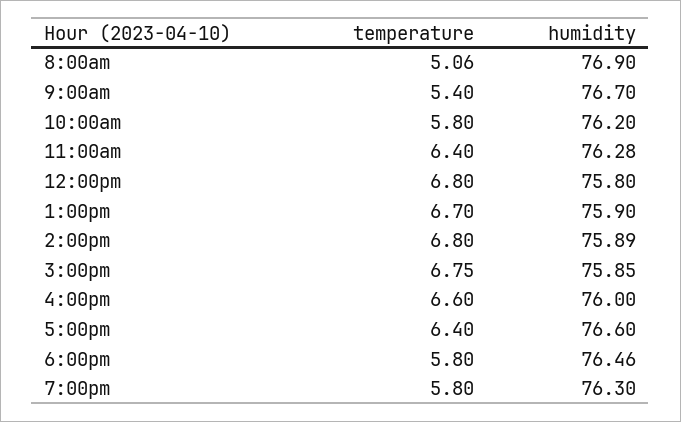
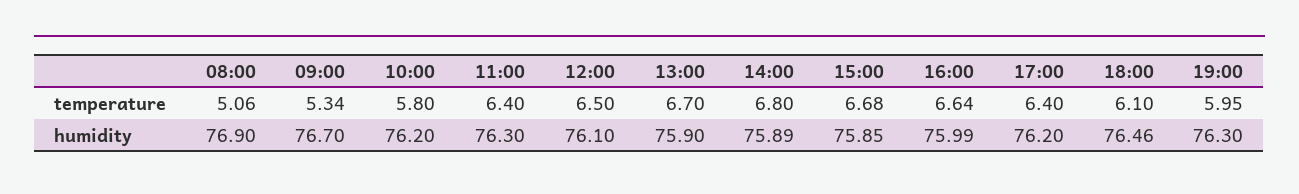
  {
    "temperature": {
      "8:00am": 5.06,
-     "9:00am": 5.4,
+     "9:00am": 5.34,
      "10:00am": 5.8,
      "11:00am": 6.4,
-     "12:00pm": 6.8,
+     "12:00pm": 6.5,
      "1:00pm": 6.7,
      "2:00pm": 6.8,
-     "3:00pm": 6.75,
+     "3:00pm": 6.68,
-     "4:00pm": 6.6,
+     "4:00pm": 6.64,
      "5:00pm": 6.4,
-     "6:00pm": 5.8,
+     "6:00pm": 6.1,
-     "7:00pm": 5.8
+     "7:00pm": 5.95
    },
    "humidity": {
      "8:00am": 76.9,
      "9:00am": 76.7,
      "10:00am": 76.2,
-     "11:00am": 76.28,
+     "11:00am": 76.3,
-     "12:00pm": 75.8,
+     "12:00pm": 76.1,
      "1:00pm": 75.9,
      "2:00pm": 75.89,
      "3:00pm": 75.85,
-     "4:00pm": 76,
+     "4:00pm": 75.99,
-     "5:00pm": 76.6,
+     "5:00pm": 76.2,
      "6:00pm": 76.46,
      "7:00pm": 76.3
    }
  }

